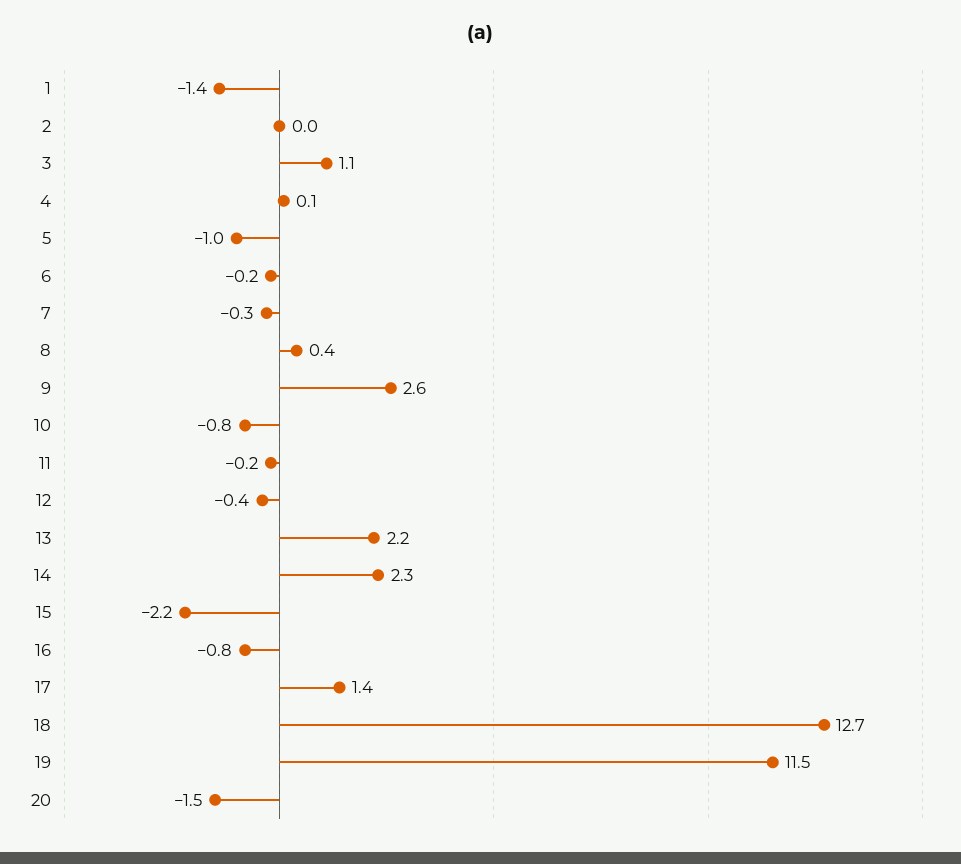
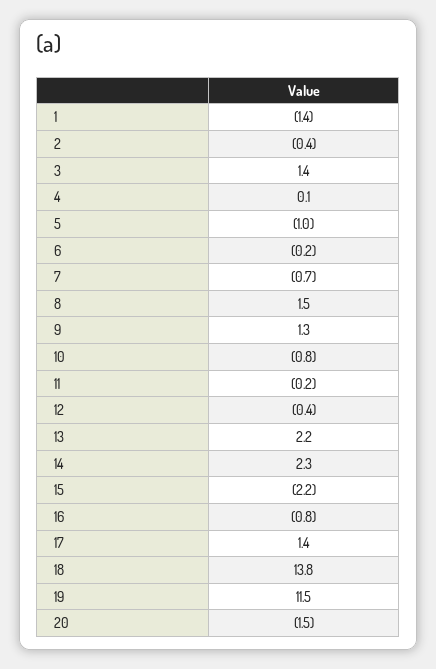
  {
    "1": -1.4,
-   "2": 0,
+   "2": -0.4,
-   "3": 1.1,
+   "3": 1.4,
    "4": 0.1,
    "5": -1,
    "6": -0.2,
-   "7": -0.3,
+   "7": -0.7,
-   "8": 0.4,
+   "8": 1.5,
-   "9": 2.6,
+   "9": 1.3,
    "10": -0.8,
    "11": -0.2,
    "12": -0.4,
    "13": 2.2,
    "14": 2.3,
    "15": -2.2,
    "16": -0.8,
    "17": 1.4,
-   "18": 12.7,
+   "18": 13.8,
    "19": 11.5,
    "20": -1.5
  }

